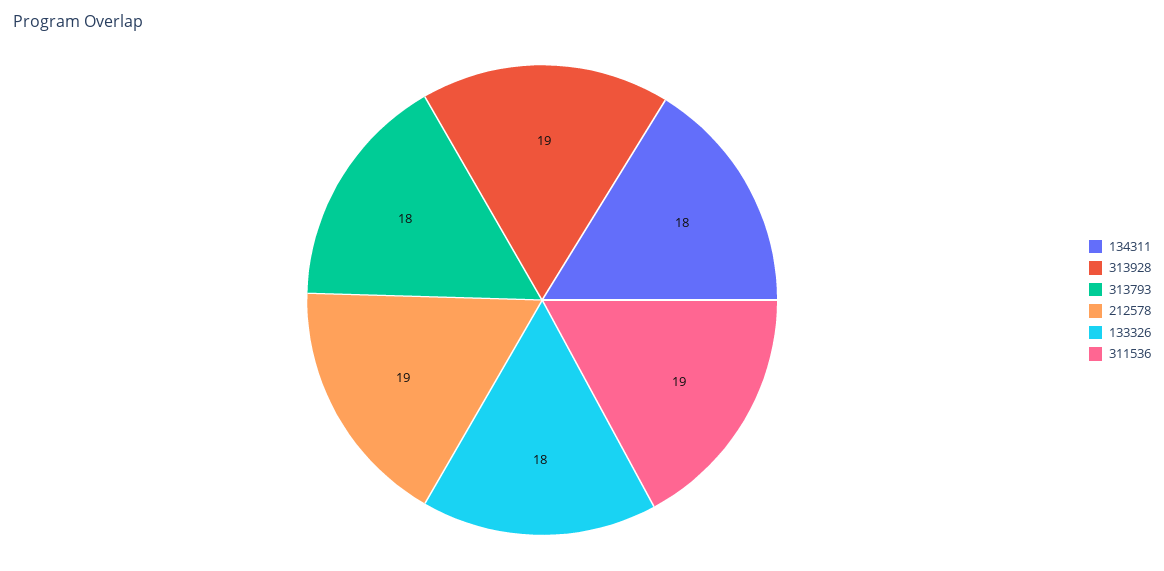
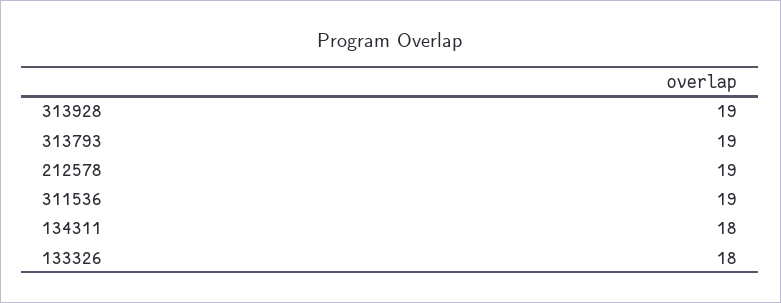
  {
    "134311": 18,
    "313928": 19,
-   "313793": 18,
+   "313793": 19,
    "212578": 19,
    "133326": 18,
    "311536": 19
  }

